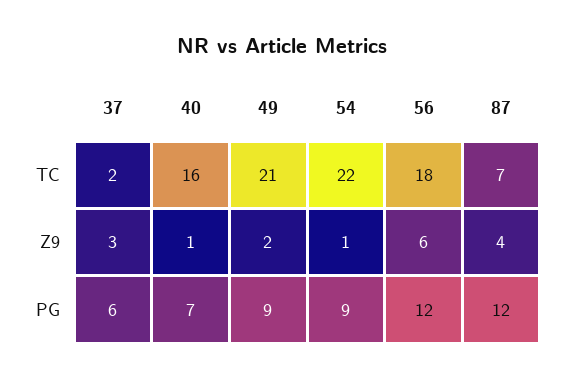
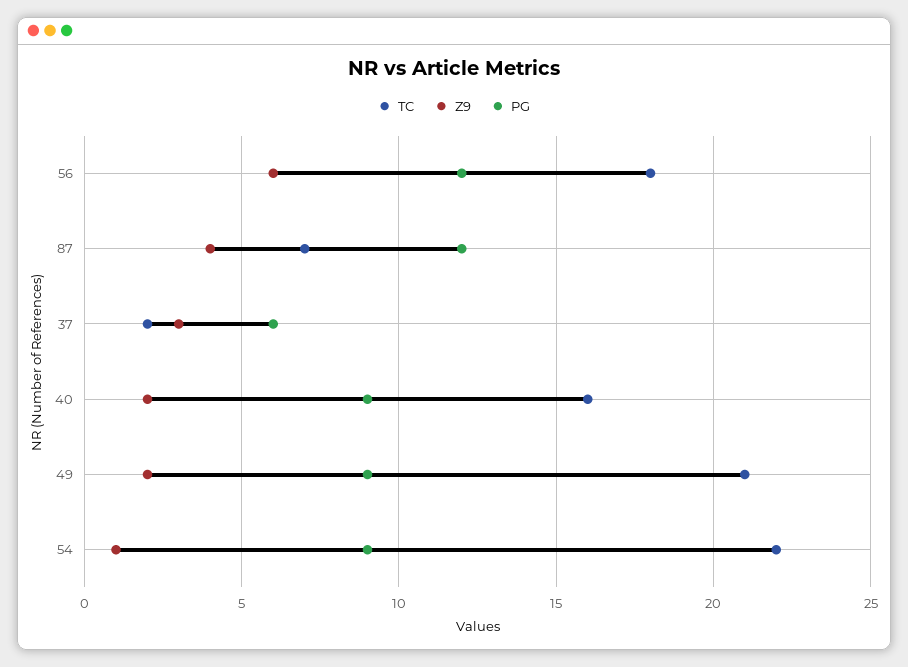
  {
    "TC": {
      "37": 2,
      "40": 16,
      "49": 21,
      "54": 22,
      "56": 18,
      "87": 7
    },
    "Z9": {
      "37": 3,
-     "40": 1,
+     "40": 2,
      "49": 2,
      "54": 1,
      "56": 6,
      "87": 4
    },
    "PG": {
      "37": 6,
-     "40": 7,
+     "40": 9,
      "49": 9,
      "54": 9,
      "56": 12,
      "87": 12
    }
  }

